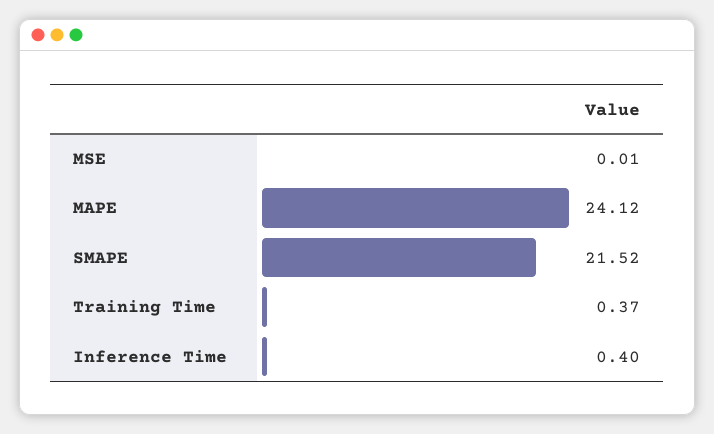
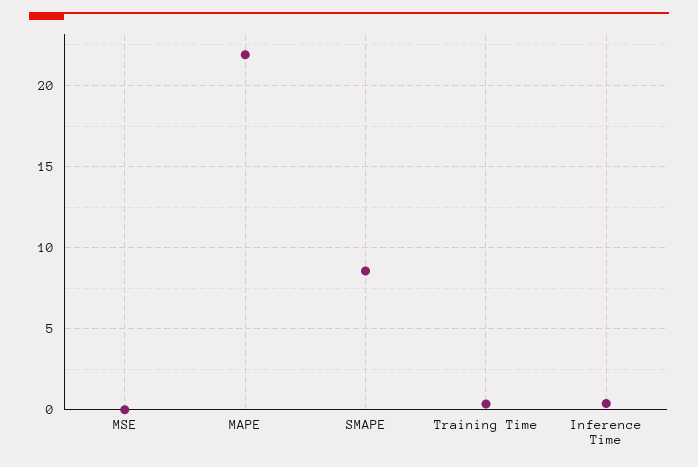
  {
    "MSE": 0.01,
-   "MAPE": 24.12,
+   "MAPE": 22,
-   "SMAPE": 21.52,
+   "SMAPE": 8.5,
    "Training Time": 0.37,
    "Inference Time": 0.4
  }

